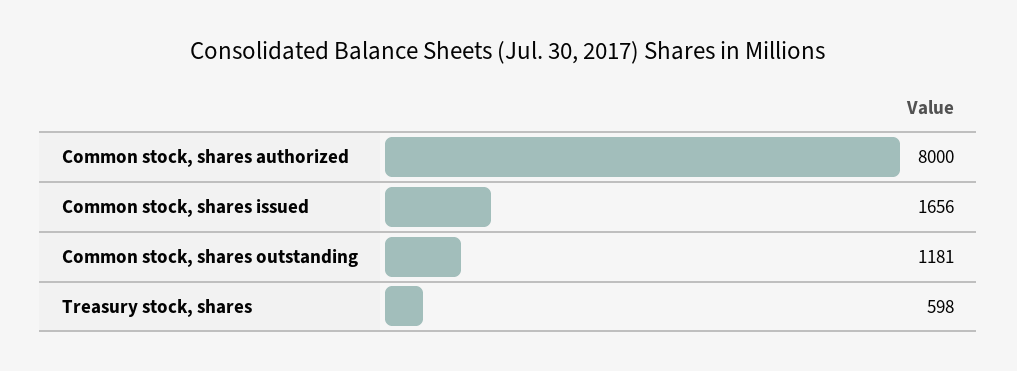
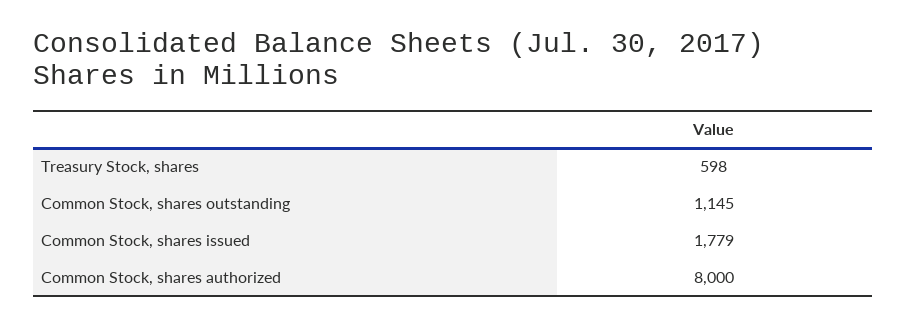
  {
    "Common stock, shares authorized": 8000,
-   "Common stock, shares issued": 1656,
+   "Common stock, shares issued": 1779,
-   "Common stock, shares outstanding": 1181,
+   "Common stock, shares outstanding": 1145,
    "Treasury stock, shares": 598
  }

